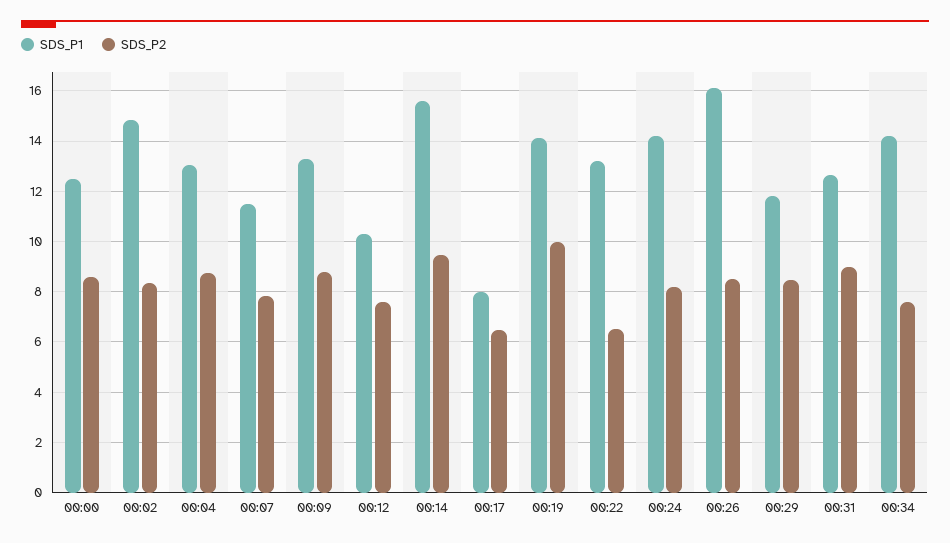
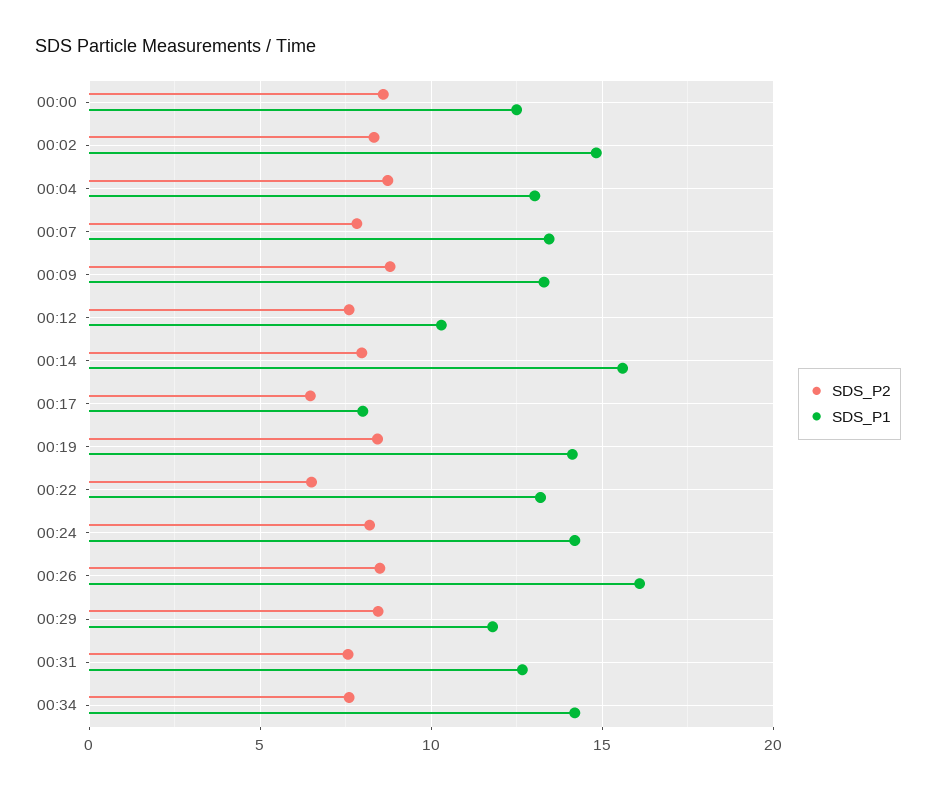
  {
    "SDS_P1": {
      "00:00": 12.5,
      "00:02": 14.75,
      "00:04": 13,
-     "00:07": 11.5,
+     "00:07": 13.5,
      "00:09": 13.25,
      "00:12": 10.25,
      "00:14": 15.5,
      "00:17": 8,
      "00:19": 14.25,
      "00:22": 13.25,
      "00:24": 14.25,
      "00:26": 16,
      "00:29": 11.75,
      "00:31": 12.75,
      "00:34": 14.25
    },
    "SDS_P2": {
      "00:00": 8.5,
      "00:02": 8.25,
      "00:04": 8.75,
      "00:07": 7.75,
      "00:09": 8.75,
      "00:12": 7.5,
-     "00:14": 9.5,
+     "00:14": 8,
      "00:17": 6.5,
-     "00:19": 10,
+     "00:19": 8.5,
      "00:22": 6.5,
      "00:24": 8.25,
      "00:26": 8.5,
      "00:29": 8.5,
-     "00:31": 9,
+     "00:31": 7.5,
      "00:34": 7.5
    }
  }

